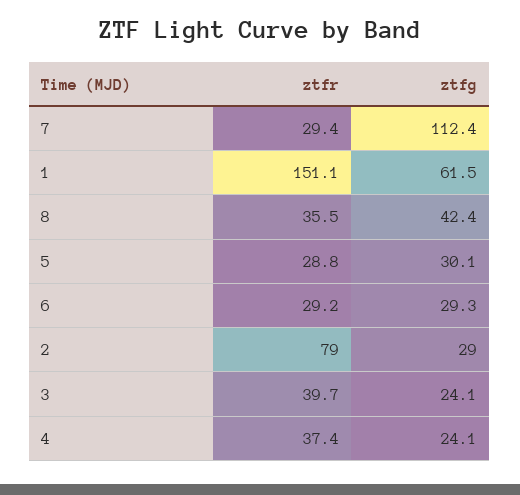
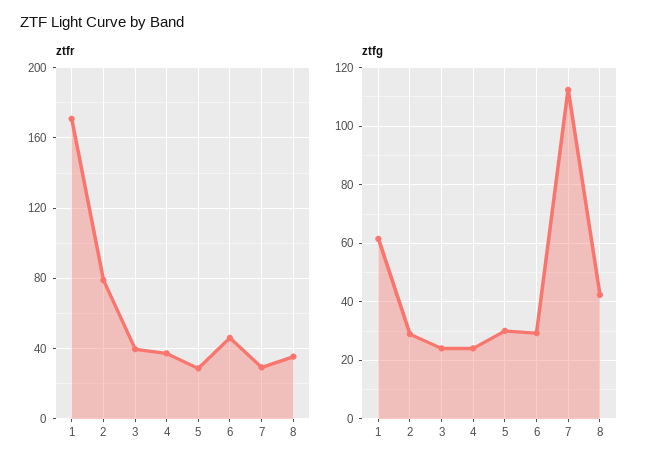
  {
    "ztfr": {
      "7": 29.4,
-     "1": 151.1,
+     "1": 170,
      "8": 35.5,
      "5": 28.8,
-     "6": 29.2,
+     "6": 45,
      "2": 79,
      "3": 39.7,
      "4": 37.4
    },
    "ztfg": {
      "7": 112.4,
      "1": 61.5,
      "8": 42.4,
      "5": 30.1,
      "6": 29.3,
      "2": 29,
      "3": 24.1,
      "4": 24.1
    }
  }

